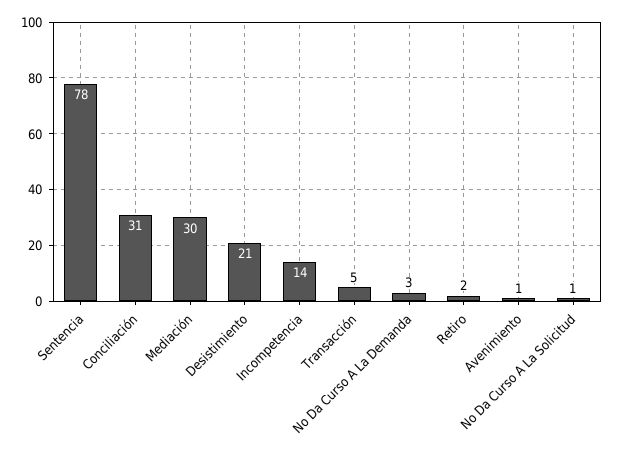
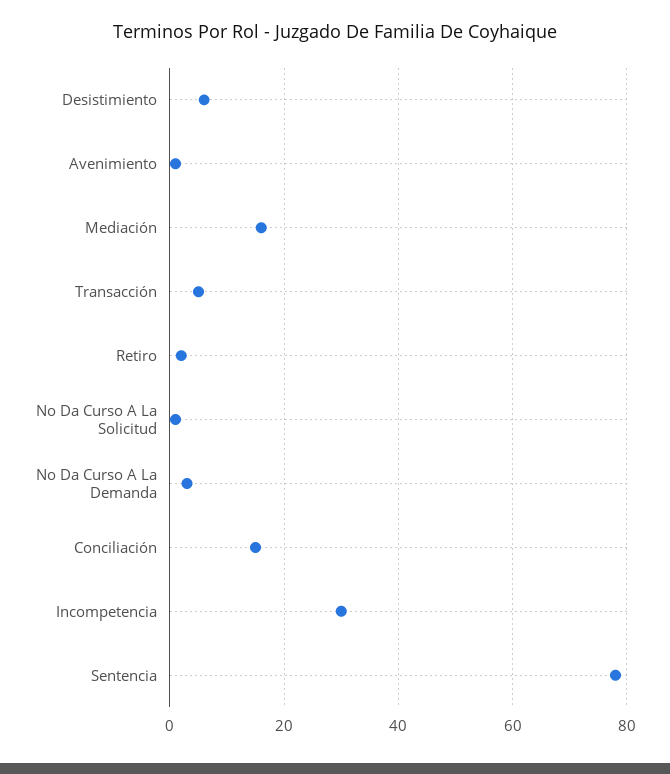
  {
    "Sentencia": 78,
-   "Conciliación": 31,
+   "Conciliación": 15,
-   "Mediación": 30,
+   "Mediación": 15,
-   "Desistimiento": 21,
+   "Desistimiento": 5,
-   "Incompetencia": 14,
+   "Incompetencia": 30,
    "Transacción": 5,
    "No Da Curso A La Demanda": 3,
    "Retiro": 2,
    "Avenimiento": 1,
    "No Da Curso A La Solicitud": 1
  }

